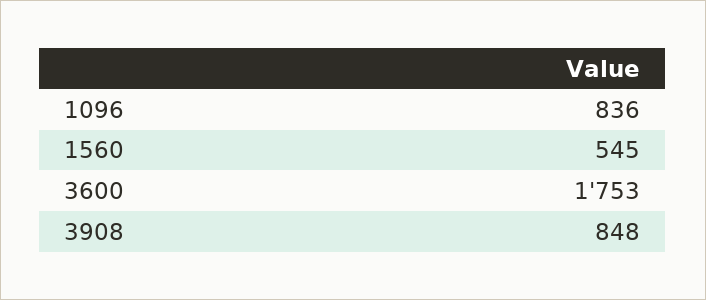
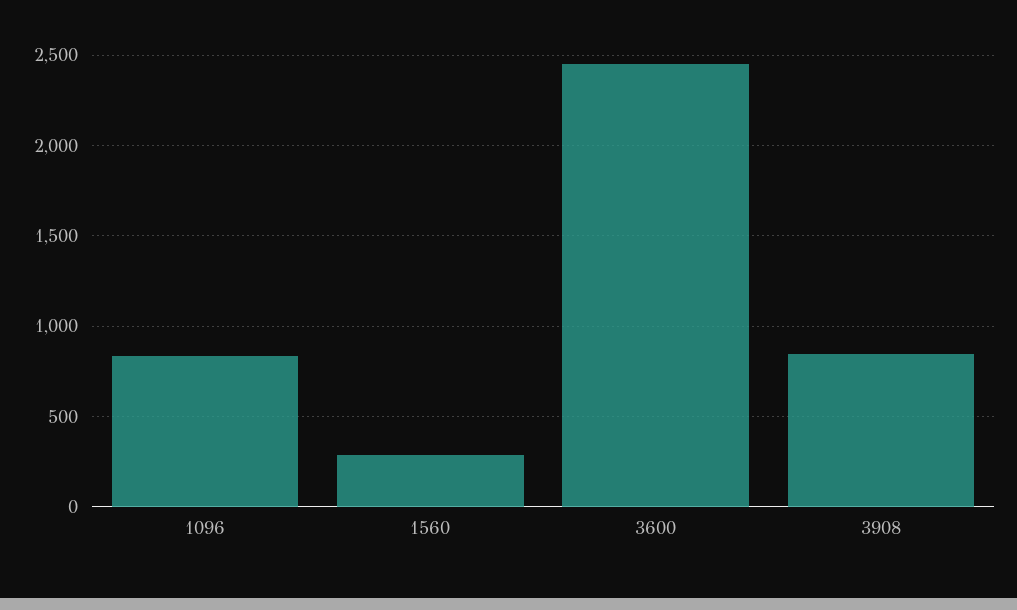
  {
    "1096": 836,
-   "1560": 545,
+   "1560": 300,
-   "3600": 1753,
+   "3600": 2450,
    "3908": 848
  }

